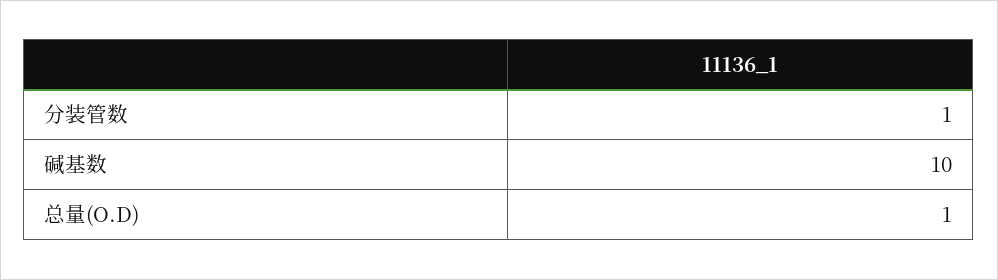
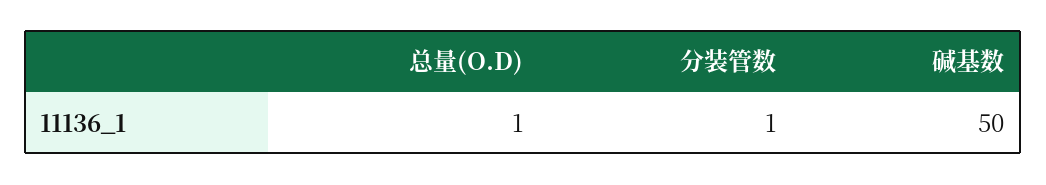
  {
    "分装管数": 1,
-   "碱基数": 10,
+   "碱基数": 50,
    "总量(O.D)": 1
  }

